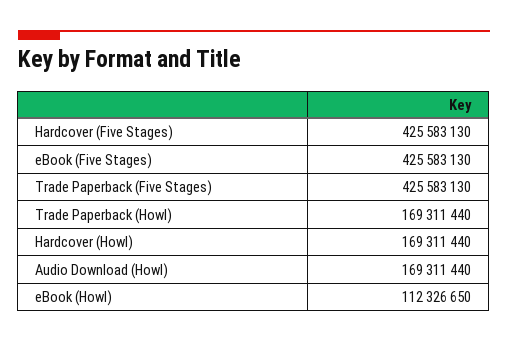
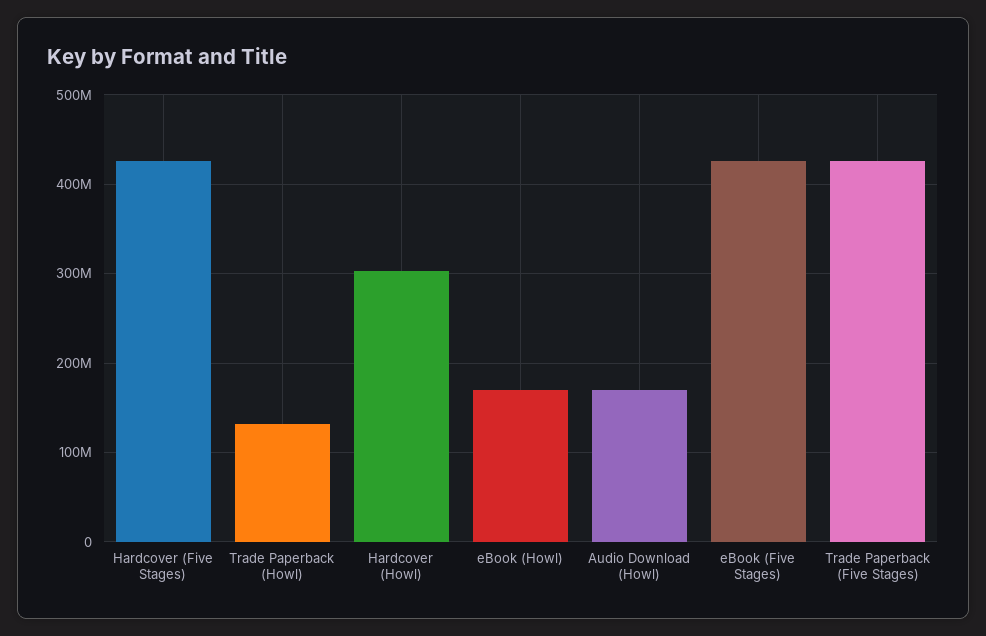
  {
    "Hardcover (Five Stages)": 425583130,
    "eBook (Five Stages)": 425583130,
    "Trade Paperback (Five Stages)": 425583130,
-   "Trade Paperback (Howl)": 169311440,
+   "Trade Paperback (Howl)": 130000000,
-   "Hardcover (Howl)": 169311440,
+   "Hardcover (Howl)": 300000000,
    "Audio Download (Howl)": 169311440,
-   "eBook (Howl)": 112326650
+   "eBook (Howl)": 170000000
  }

